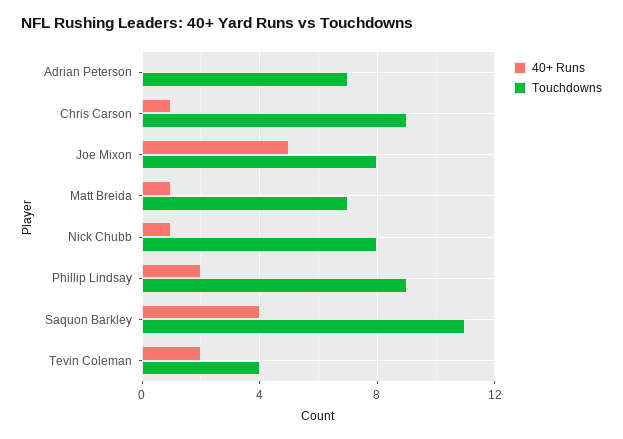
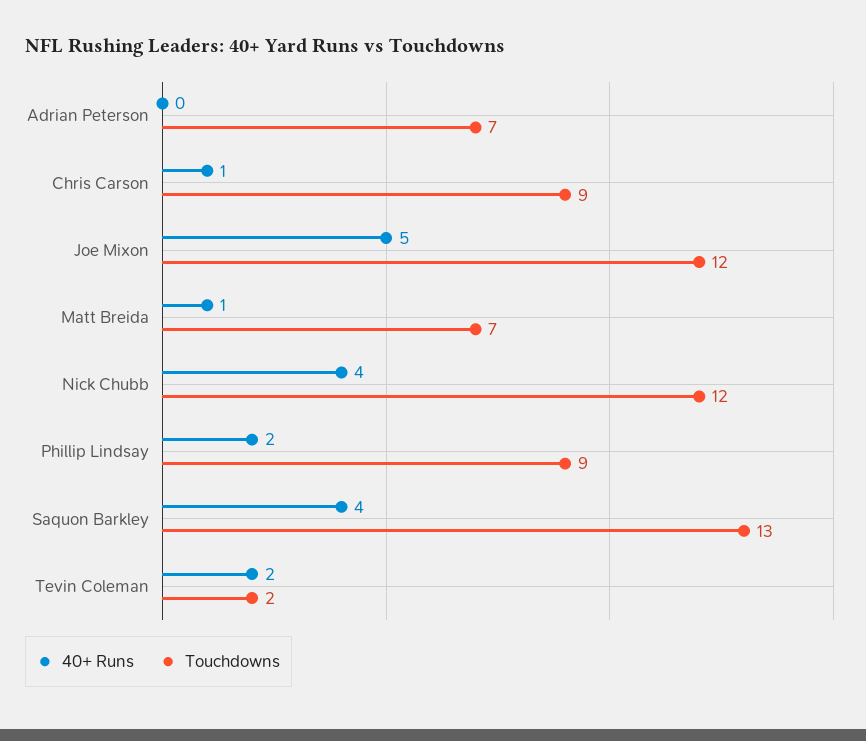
  {
    "40+ Runs": {
      "Adrian Peterson": 0,
      "Chris Carson": 1,
      "Joe Mixon": 5,
      "Matt Breida": 1,
-     "Nick Chubb": 1,
+     "Nick Chubb": 4,
      "Phillip Lindsay": 2,
      "Saquon Barkley": 4,
      "Tevin Coleman": 2
    },
    "Touchdowns": {
      "Adrian Peterson": 7,
      "Chris Carson": 9,
-     "Joe Mixon": 8,
+     "Joe Mixon": 12,
      "Matt Breida": 7,
-     "Nick Chubb": 8,
+     "Nick Chubb": 12,
      "Phillip Lindsay": 9,
-     "Saquon Barkley": 11,
+     "Saquon Barkley": 13,
-     "Tevin Coleman": 4
+     "Tevin Coleman": 2
    }
  }

